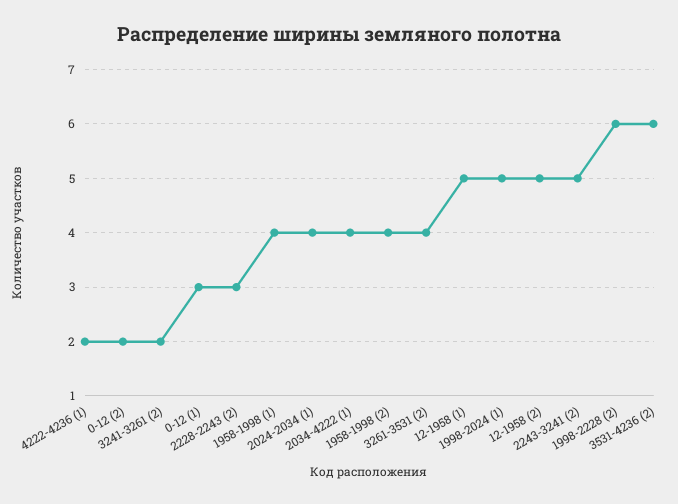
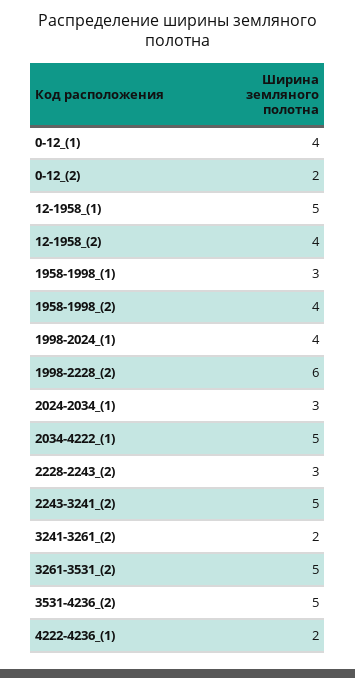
  {
    "4222-4236 (1)": 2,
    "0-12 (2)": 2,
    "3241-3261 (2)": 2,
-   "0-12 (1)": 3,
+   "0-12 (1)": 4,
    "2228-2243 (2)": 3,
-   "1958-1998 (1)": 4,
+   "1958-1998 (1)": 3,
-   "2024-2034 (1)": 4,
+   "2024-2034 (1)": 3,
-   "2034-4222 (1)": 4,
+   "2034-4222 (1)": 5,
    "1958-1998 (2)": 4,
-   "3261-3531 (2)": 4,
+   "3261-3531 (2)": 5,
    "12-1958 (1)": 5,
-   "1998-2024 (1)": 5,
+   "1998-2024 (1)": 4,
-   "12-1958 (2)": 5,
+   "12-1958 (2)": 4,
    "2243-3241 (2)": 5,
    "1998-2228 (2)": 6,
-   "3531-4236 (2)": 6
+   "3531-4236 (2)": 5
  }

